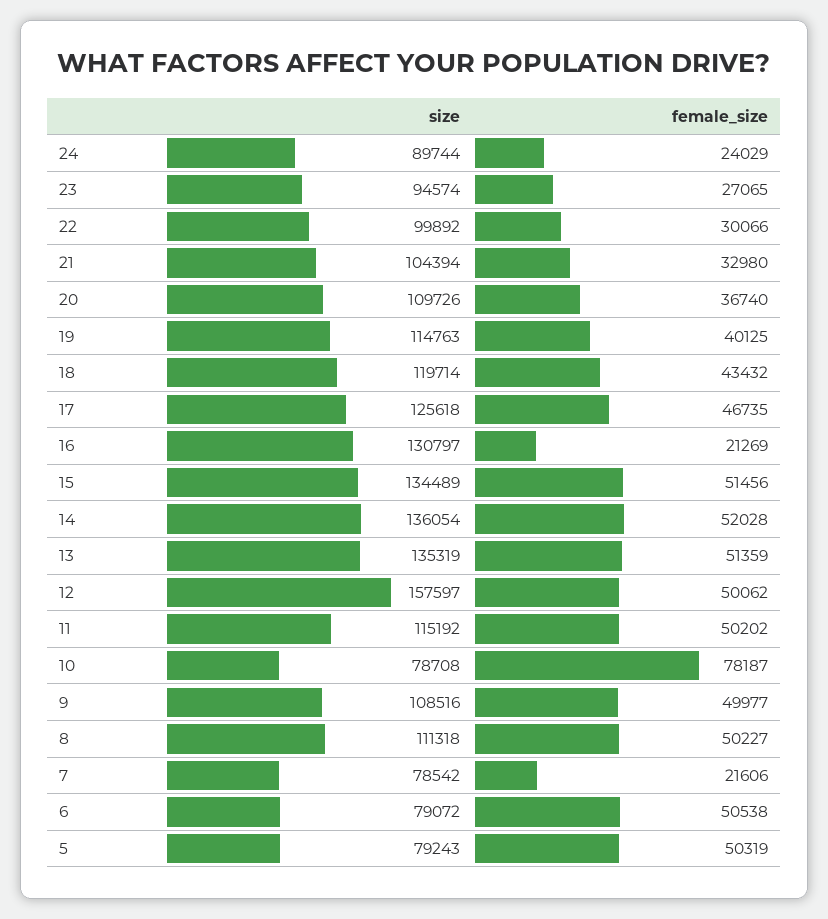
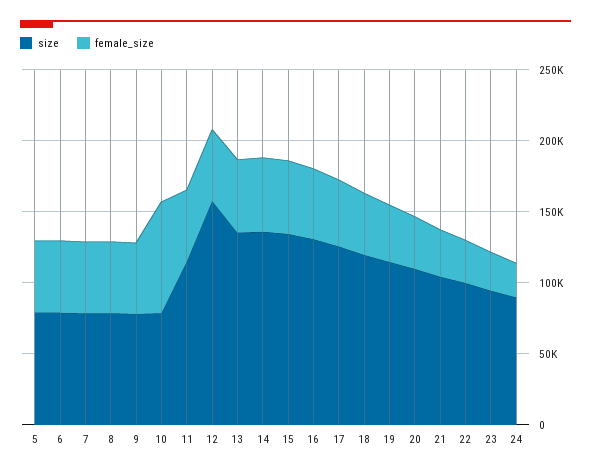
  {
    "size": {
      "24": 89744,
      "23": 94574,
      "22": 99892,
      "21": 104394,
      "20": 109726,
      "19": 114763,
      "18": 119714,
      "17": 125618,
      "16": 130797,
      "15": 134489,
      "14": 136054,
      "13": 135319,
      "12": 157597,
      "11": 115192,
      "10": 78708,
-     "9": 108516,
+     "9": 80000,
-     "8": 111318,
+     "8": 80000,
      "7": 78542,
      "6": 79072,
      "5": 79243
    },
    "female_size": {
      "24": 24029,
      "23": 27065,
      "22": 30066,
      "21": 32980,
      "20": 36740,
      "19": 40125,
      "18": 43432,
      "17": 46735,
-     "16": 21269,
+     "16": 50000,
      "15": 51456,
      "14": 52028,
      "13": 51359,
      "12": 50062,
      "11": 50202,
      "10": 78187,
      "9": 49977,
      "8": 50227,
-     "7": 21606,
+     "7": 50000,
      "6": 50538,
      "5": 50319
    }
  }

